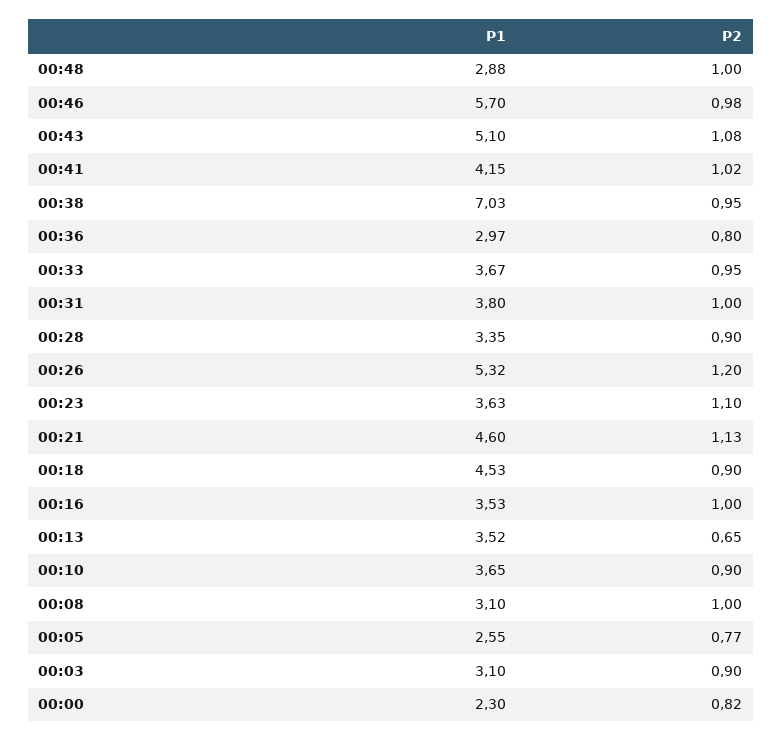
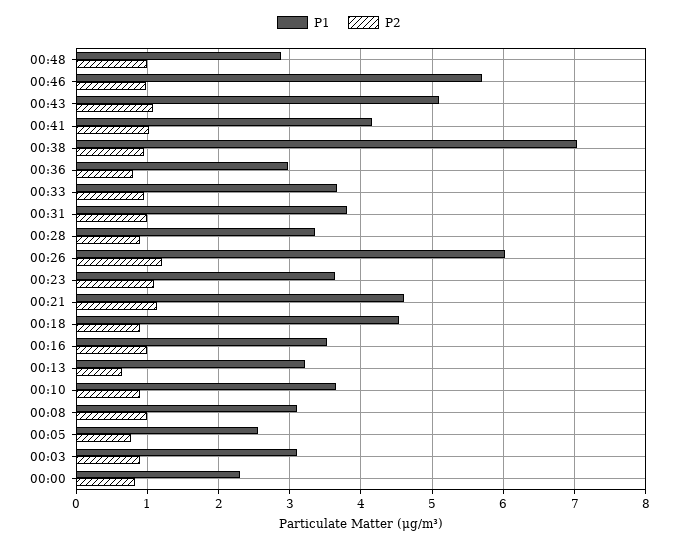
  {
    "P1": {
      "00:48": 2.88,
      "00:46": 5.7,
      "00:43": 5.1,
      "00:41": 4.15,
      "00:38": 7.03,
      "00:36": 2.97,
      "00:33": 3.67,
      "00:31": 3.8,
      "00:28": 3.35,
-     "00:26": 5.32,
+     "00:26": 6,
      "00:23": 3.63,
      "00:21": 4.6,
      "00:18": 4.53,
      "00:16": 3.53,
-     "00:13": 3.52,
+     "00:13": 3.2,
      "00:10": 3.65,
      "00:08": 3.1,
      "00:05": 2.55,
      "00:03": 3.1,
      "00:00": 2.3
    },
    "P2": {
      "00:48": 1,
      "00:46": 0.98,
      "00:43": 1.08,
      "00:41": 1.02,
      "00:38": 0.95,
      "00:36": 0.8,
      "00:33": 0.95,
      "00:31": 1,
      "00:28": 0.9,
      "00:26": 1.2,
      "00:23": 1.1,
      "00:21": 1.13,
      "00:18": 0.9,
      "00:16": 1,
      "00:13": 0.65,
      "00:10": 0.9,
      "00:08": 1,
      "00:05": 0.77,
      "00:03": 0.9,
      "00:00": 0.82
    }
  }

